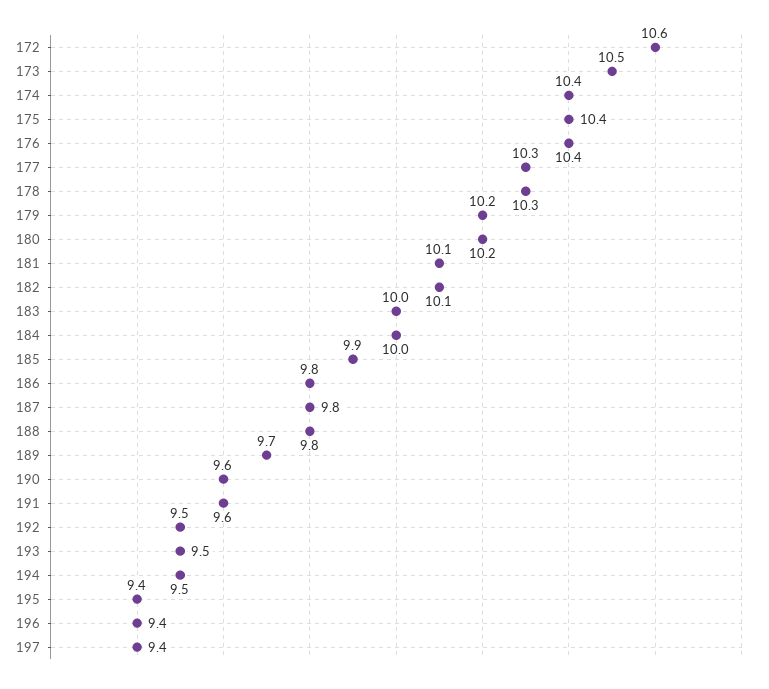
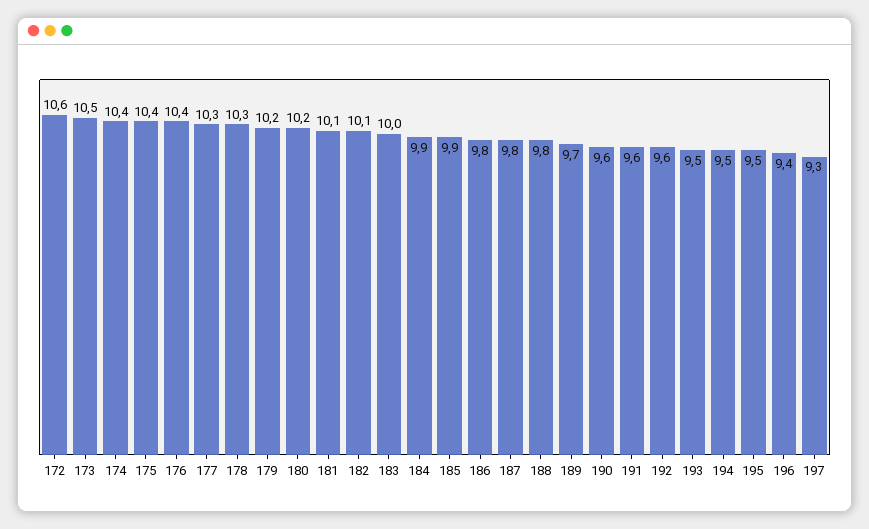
  {
    "172": 10.6,
    "173": 10.5,
    "174": 10.4,
    "175": 10.4,
    "176": 10.4,
    "177": 10.3,
    "178": 10.3,
    "179": 10.2,
    "180": 10.2,
    "181": 10.1,
    "182": 10.1,
    "183": 10,
-   "184": 10,
+   "184": 9.9,
    "185": 9.9,
    "186": 9.8,
    "187": 9.8,
    "188": 9.8,
    "189": 9.7,
    "190": 9.6,
    "191": 9.6,
-   "192": 9.5,
+   "192": 9.6,
    "193": 9.5,
    "194": 9.5,
-   "195": 9.4,
+   "195": 9.5,
    "196": 9.4,
-   "197": 9.4
+   "197": 9.3
  }

